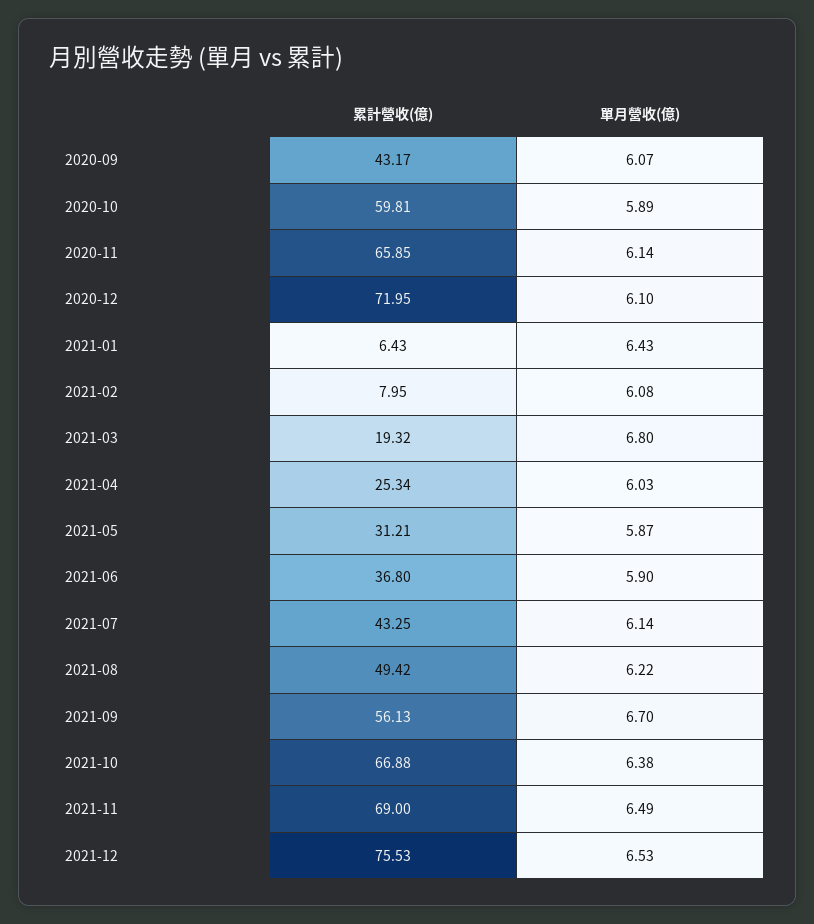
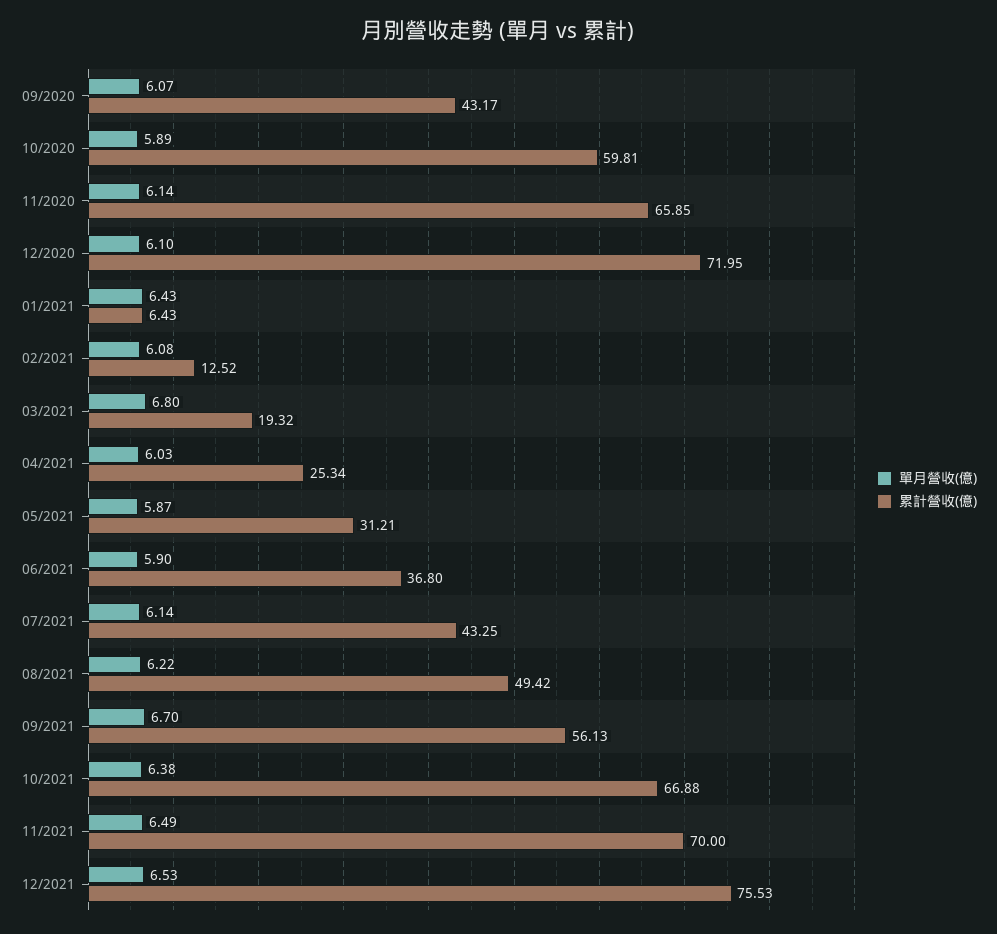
  {
    "累計營收(億)": {
      "2020-09": 43.17,
      "2020-10": 59.81,
      "2020-11": 65.85,
      "2020-12": 71.95,
      "2021-01": 6.43,
-     "2021-02": 7.95,
+     "2021-02": 12.52,
      "2021-03": 19.32,
      "2021-04": 25.34,
      "2021-05": 31.21,
      "2021-06": 36.8,
      "2021-07": 43.25,
      "2021-08": 49.42,
      "2021-09": 56.13,
      "2021-10": 66.88,
-     "2021-11": 69,
+     "2021-11": 70,
      "2021-12": 75.53
    },
    "單月營收(億)": {
      "2020-09": 6.07,
      "2020-10": 5.89,
      "2020-11": 6.14,
      "2020-12": 6.1,
      "2021-01": 6.43,
      "2021-02": 6.08,
      "2021-03": 6.8,
      "2021-04": 6.03,
      "2021-05": 5.87,
      "2021-06": 5.9,
      "2021-07": 6.14,
      "2021-08": 6.22,
      "2021-09": 6.7,
      "2021-10": 6.38,
      "2021-11": 6.49,
      "2021-12": 6.53
    }
  }

